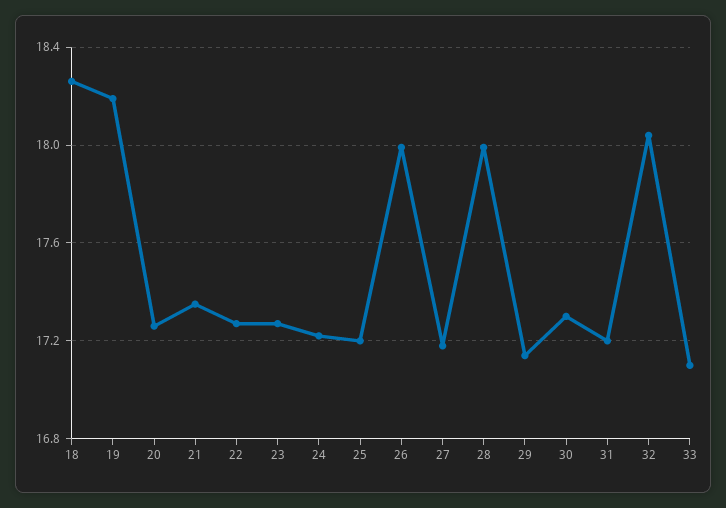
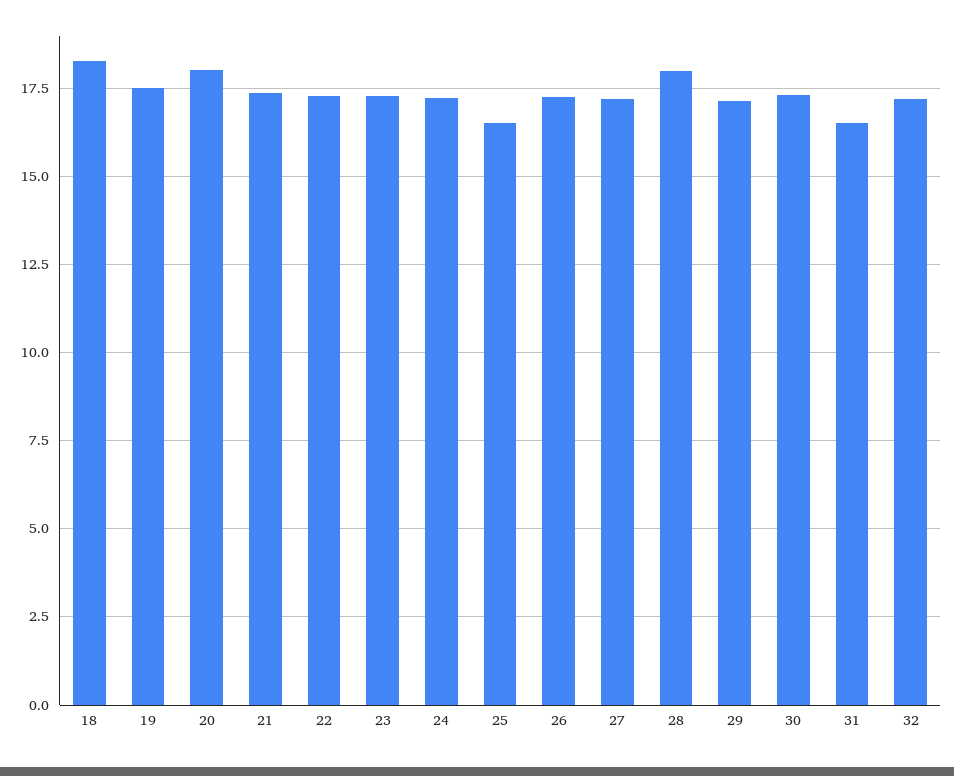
  {
    "18": 18.25,
-   "19": 18.2,
+   "19": 17.5,
-   "20": 17.25,
+   "20": 18,
    "21": 17.35,
    "22": 17.25,
    "23": 17.25,
    "24": 17.2,
-   "25": 17.2,
+   "25": 16.5,
-   "26": 18,
+   "26": 17.25,
    "27": 17.2,
    "28": 18,
    "29": 17.15,
    "30": 17.3,
-   "31": 17.2,
+   "31": 16.5,
-   "32": 18.05,
+   "32": 17.25
-   "33": 17.1
  }

